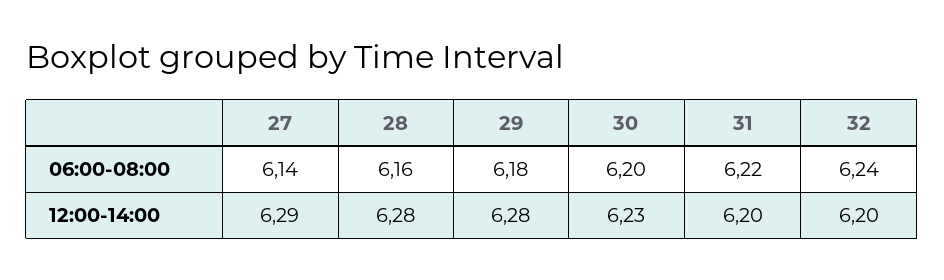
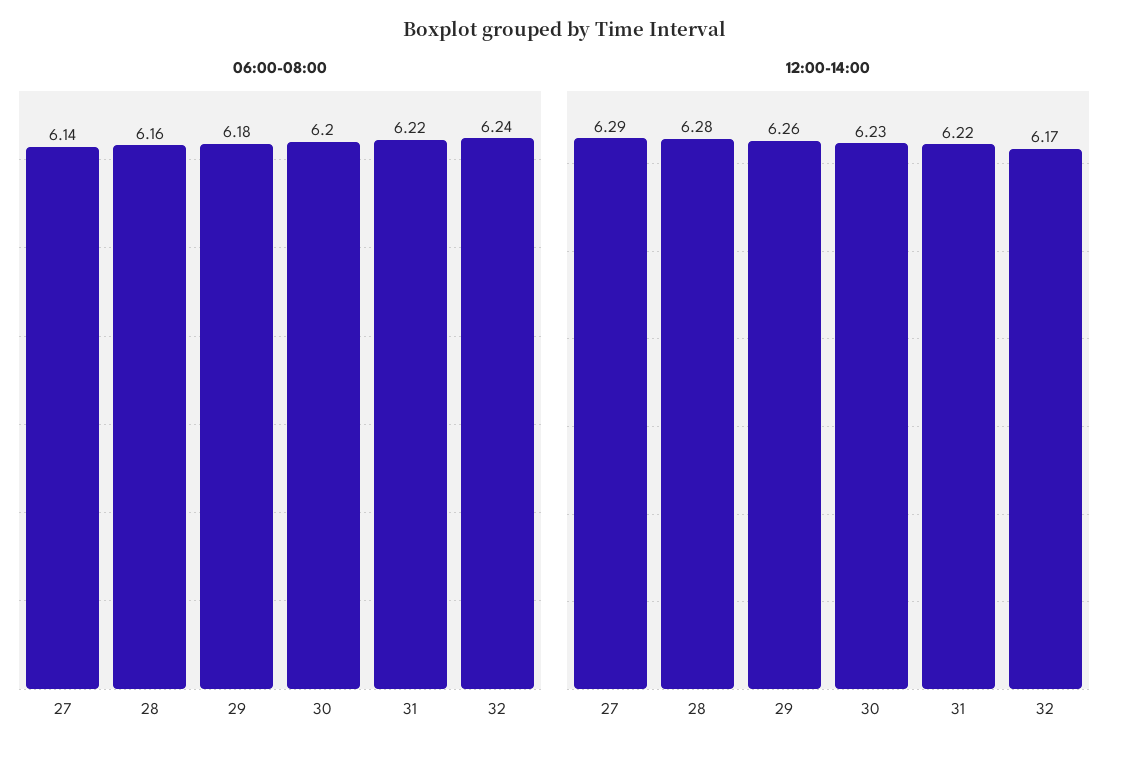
  {
    "06:00-08:00": {
      "27": 6.14,
      "28": 6.16,
      "29": 6.18,
      "30": 6.2,
      "31": 6.22,
      "32": 6.24
    },
    "12:00-14:00": {
      "27": 6.29,
      "28": 6.28,
-     "29": 6.28,
+     "29": 6.26,
      "30": 6.23,
-     "31": 6.2,
+     "31": 6.22,
-     "32": 6.2
+     "32": 6.17
    }
  }

